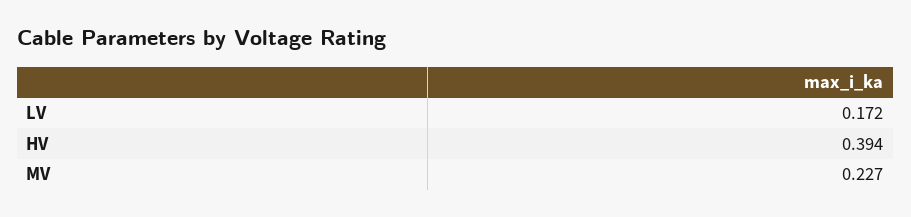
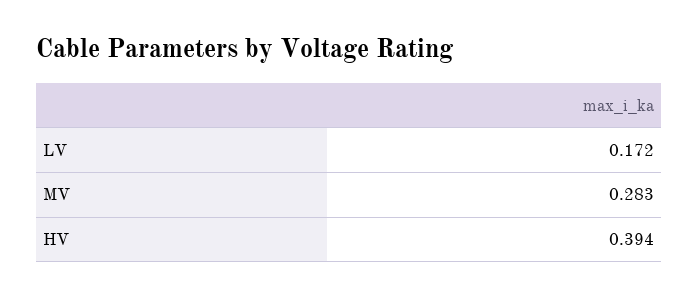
  {
    "LV": 0.172,
    "HV": 0.394,
-   "MV": 0.227
+   "MV": 0.283
  }

